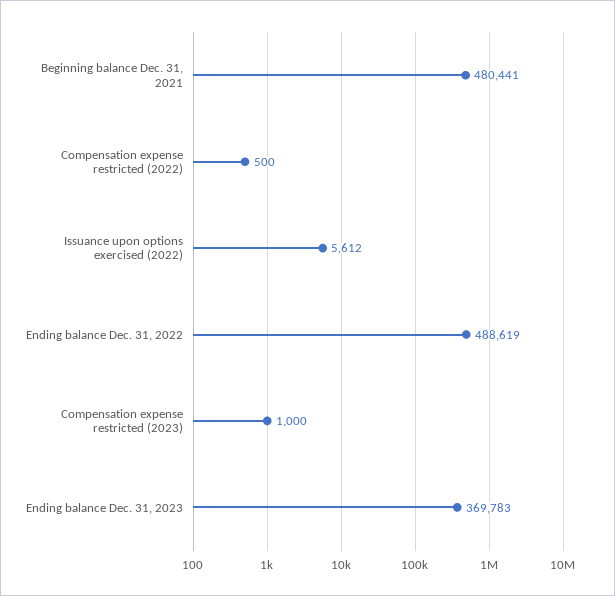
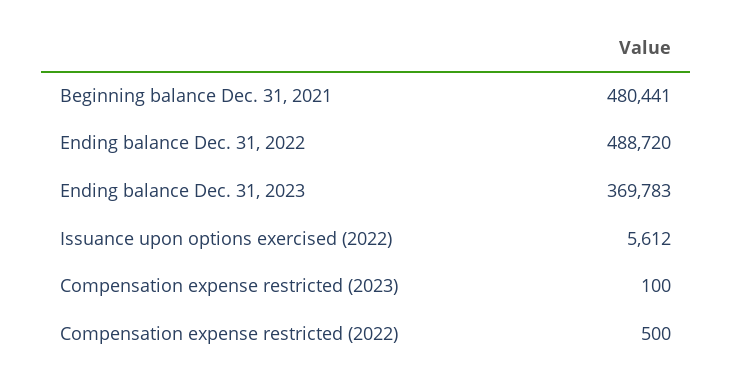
  {
    "Beginning balance Dec. 31, 2021": 480441,
    "Compensation expense restricted (2022)": 500,
    "Issuance upon options exercised (2022)": 5612,
-   "Ending balance Dec. 31, 2022": 488619,
+   "Ending balance Dec. 31, 2022": 488720,
-   "Compensation expense restricted (2023)": 1000,
+   "Compensation expense restricted (2023)": 100,
    "Ending balance Dec. 31, 2023": 369783
  }

